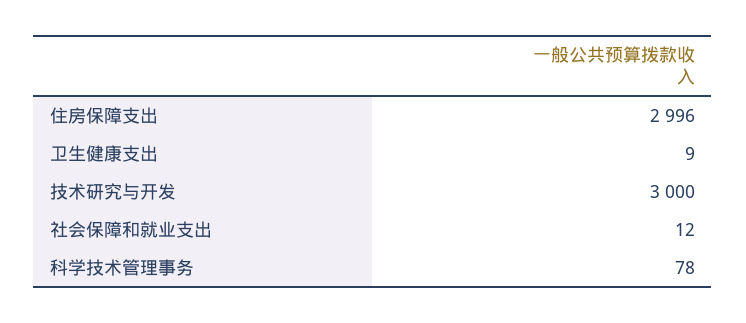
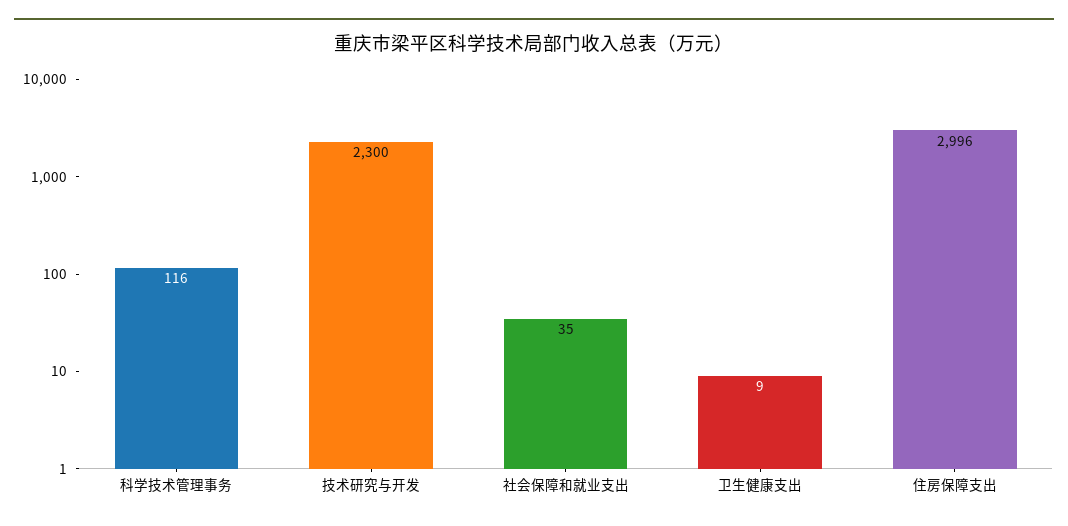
  {
    "住房保障支出": 2996,
    "卫生健康支出": 9,
-   "技术研究与开发": 3000,
+   "技术研究与开发": 2300,
-   "社会保障和就业支出": 12,
+   "社会保障和就业支出": 35,
-   "科学技术管理事务": 78
+   "科学技术管理事务": 116
  }

